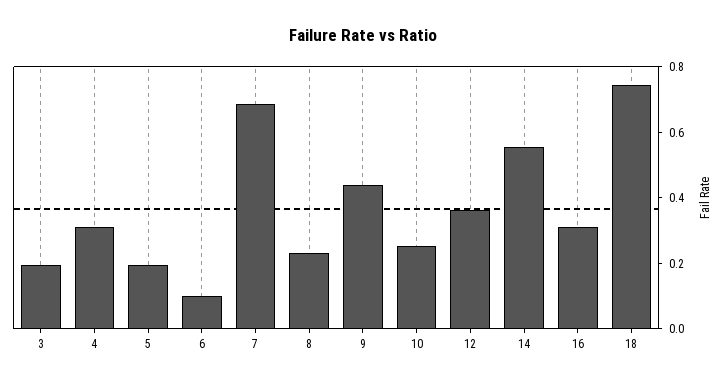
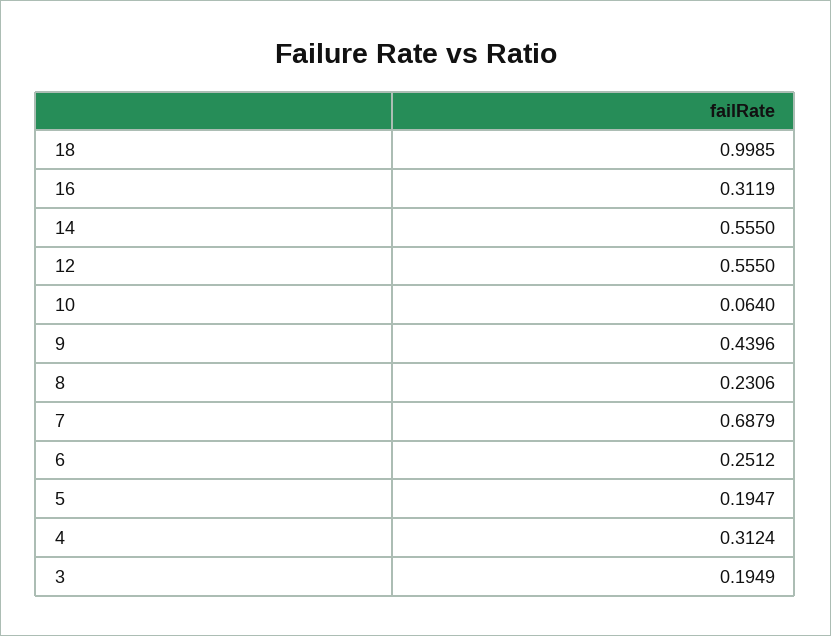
  {
    "3": 0.1949,
    "4": 0.3124,
    "5": 0.1947,
-   "6": 0.1,
+   "6": 0.2512,
    "7": 0.6879,
    "8": 0.2306,
    "9": 0.4396,
-   "10": 0.25,
+   "10": 0.064,
-   "12": 0.35,
+   "12": 0.555,
    "14": 0.555,
    "16": 0.3119,
-   "18": 0.75
+   "18": 0.9985
  }

